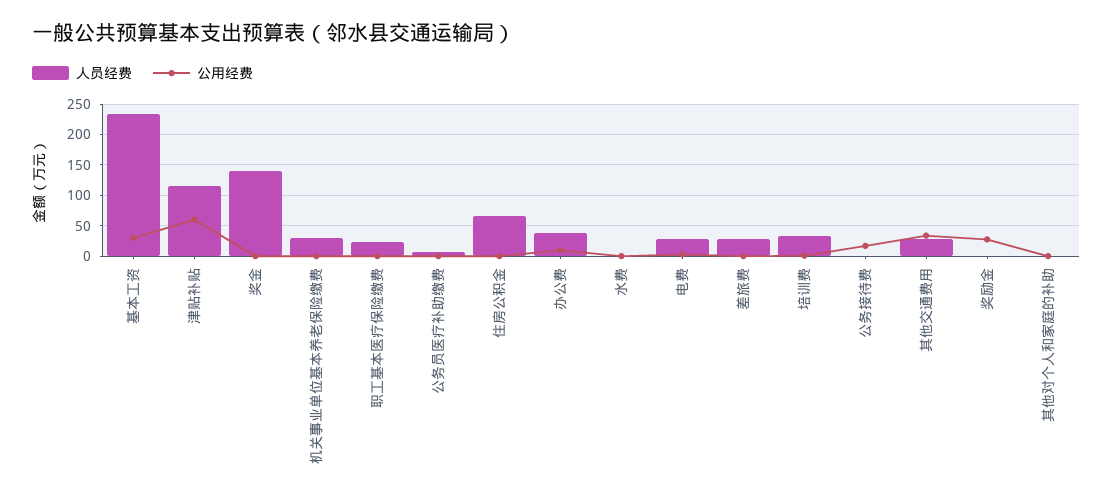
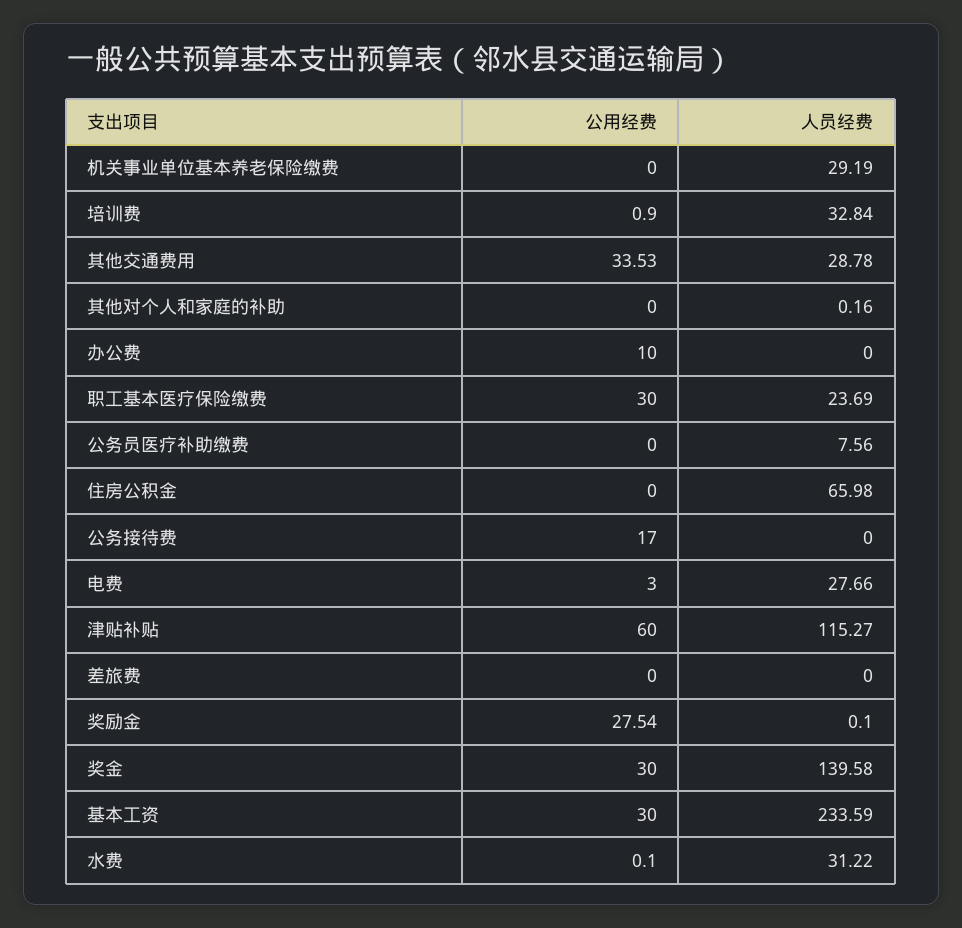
  {
    "人员经费": {
      "基本工资": 233.59,
      "津贴补贴": 115.27,
      "奖金": 139.58,
      "机关事业单位基本养老保险缴费": 29.19,
      "职工基本医疗保险缴费": 23.69,
      "公务员医疗补助缴费": 7.56,
      "住房公积金": 65.98,
-     "办公费": 40,
+     "办公费": 0,
-     "水费": 0,
+     "水费": 31.22,
      "电费": 27.66,
-     "差旅费": 30,
+     "差旅费": 0,
      "培训费": 32.84,
      "公务接待费": 0,
      "其他交通费用": 28.78,
      "奖励金": 0.1,
      "其他对个人和家庭的补助": 0.16
    },
    "公用经费": {
      "基本工资": 30,
      "津贴补贴": 60,
-     "奖金": 0,
+     "奖金": 30,
      "机关事业单位基本养老保险缴费": 0,
-     "职工基本医疗保险缴费": 0,
+     "职工基本医疗保险缴费": 30,
      "公务员医疗补助缴费": 0,
      "住房公积金": 0,
      "办公费": 10,
      "水费": 0.1,
      "电费": 3,
      "差旅费": 0,
      "培训费": 0.9,
      "公务接待费": 17,
      "其他交通费用": 33.53,
      "奖励金": 27.54,
      "其他对个人和家庭的补助": 0
    }
  }

